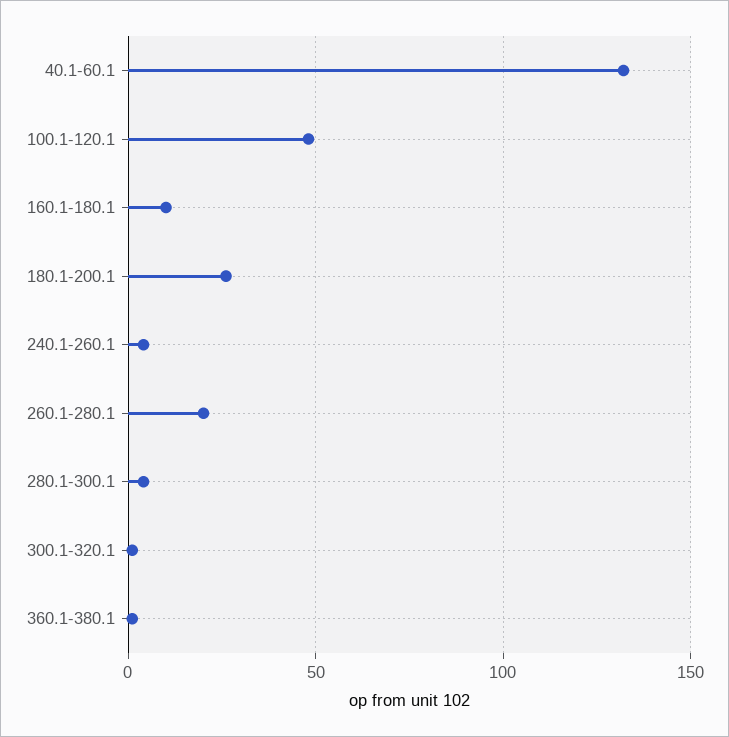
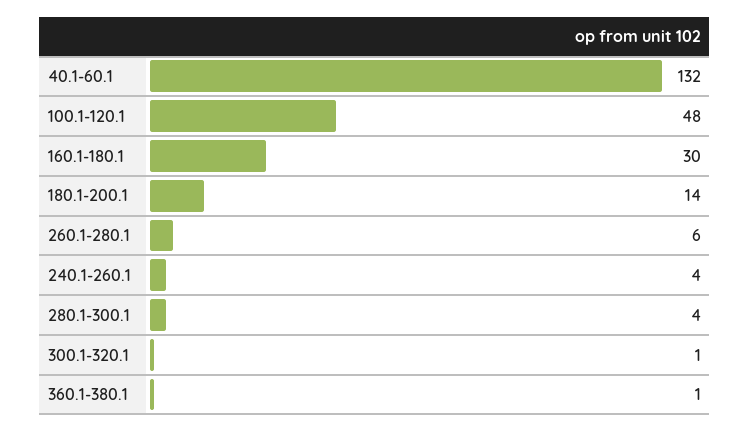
  {
    "40.1-60.1": 132,
    "100.1-120.1": 48,
-   "160.1-180.1": 10,
+   "160.1-180.1": 30,
-   "180.1-200.1": 25,
+   "180.1-200.1": 14,
    "240.1-260.1": 4,
-   "260.1-280.1": 20,
+   "260.1-280.1": 6,
    "280.1-300.1": 4,
    "300.1-320.1": 1,
    "360.1-380.1": 1
  }

